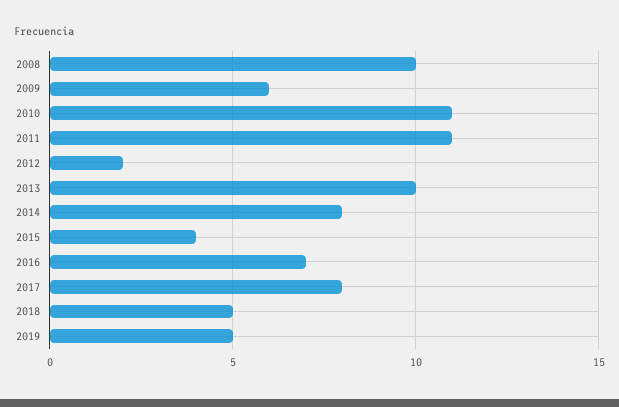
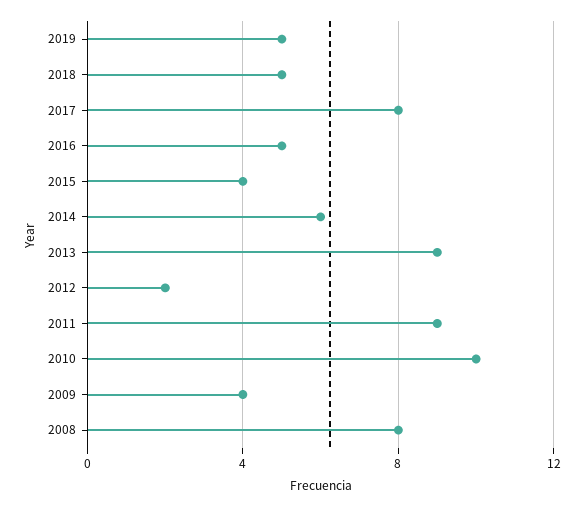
  {
-   "2008": 10,
+   "2008": 8,
-   "2009": 6,
+   "2009": 4,
-   "2010": 11,
+   "2010": 10,
-   "2011": 11,
+   "2011": 9,
    "2012": 2,
-   "2013": 10,
+   "2013": 9,
-   "2014": 8,
+   "2014": 6,
    "2015": 4,
-   "2016": 7,
+   "2016": 5,
    "2017": 8,
    "2018": 5,
    "2019": 5
  }

